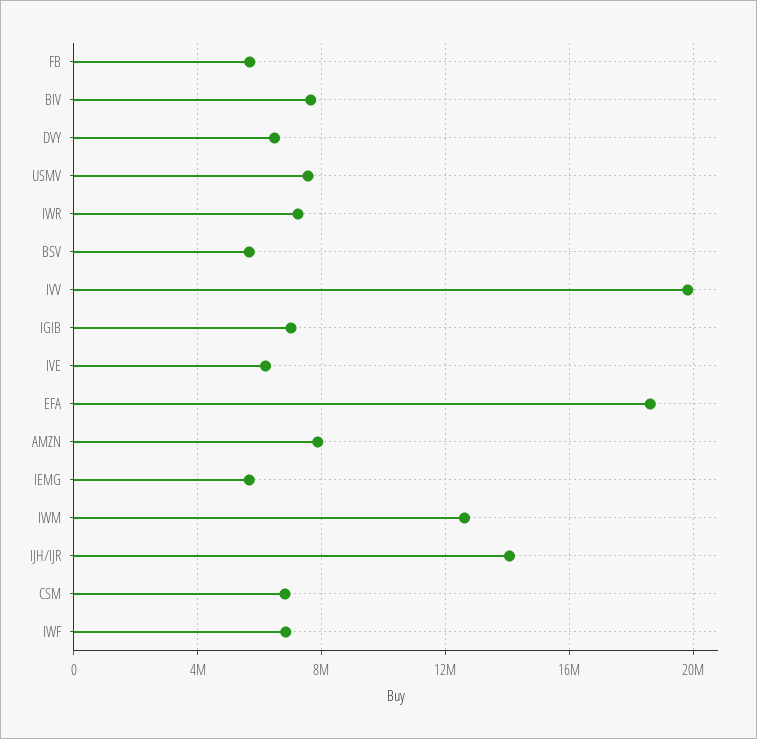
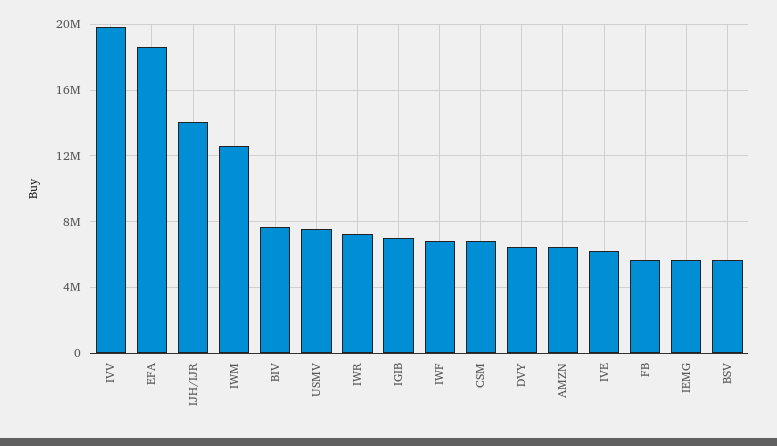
  {
    "FB": 5500000,
    "BIV": 7500000,
    "DVY": 6500000,
    "USMV": 7500000,
    "IWR": 7000000,
    "BSV": 5500000,
    "IVV": 20000000,
    "IGIB": 7000000,
    "IVE": 6000000,
    "EFA": 18500000,
-   "AMZN": 8000000,
+   "AMZN": 6500000,
    "IEMG": 5500000,
    "IWM": 12500000,
    "IJH/IJR": 14000000,
    "CSM": 7000000,
    "IWF": 7000000
  }

